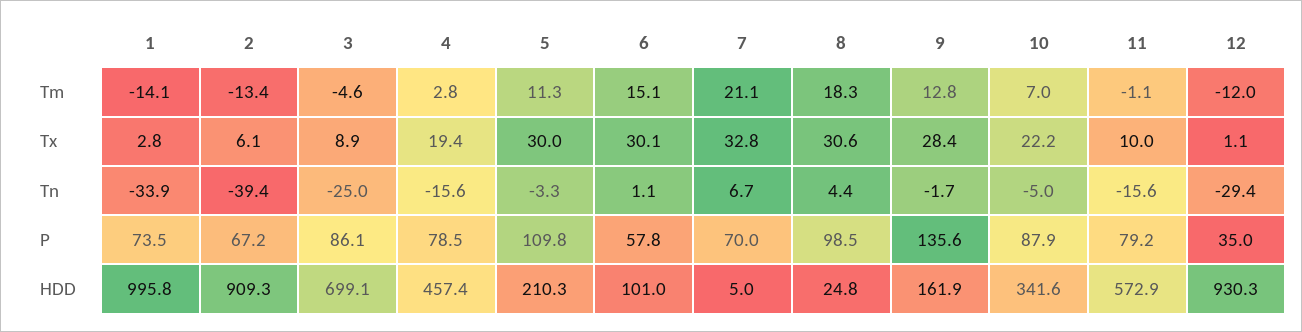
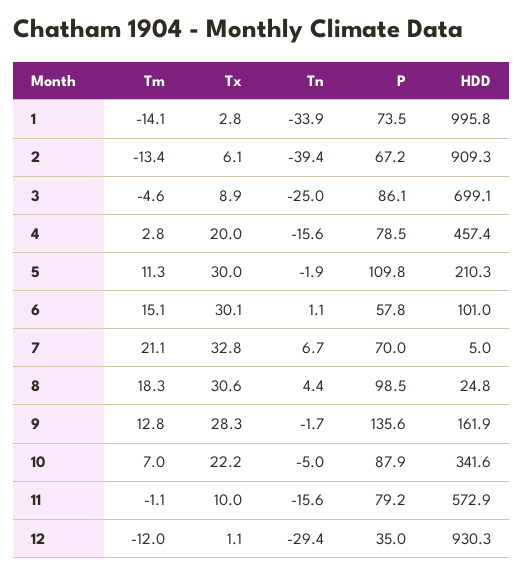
  {
    "1": {
      "Tm": -14.1,
      "Tx": 2.8,
      "Tn": -33.9,
      "P": 73.5,
      "HDD": 995.8
    },
    "2": {
      "Tm": -13.4,
      "Tx": 6.1,
      "Tn": -39.4,
      "P": 67.2,
      "HDD": 909.3
    },
    "3": {
      "Tm": -4.6,
      "Tx": 8.9,
      "Tn": -25,
      "P": 86.1,
      "HDD": 699.1
    },
    "4": {
      "Tm": 2.8,
-     "Tx": 19.4,
+     "Tx": 20,
      "Tn": -15.6,
      "P": 78.5,
      "HDD": 457.4
    },
    "5": {
      "Tm": 11.3,
      "Tx": 30,
-     "Tn": -3.3,
+     "Tn": -1.9,
      "P": 109.8,
      "HDD": 210.3
    },
    "6": {
      "Tm": 15.1,
      "Tx": 30.1,
      "Tn": 1.1,
      "P": 57.8,
      "HDD": 101
    },
    "7": {
      "Tm": 21.1,
      "Tx": 32.8,
      "Tn": 6.7,
      "P": 70,
      "HDD": 5
    },
    "8": {
      "Tm": 18.3,
      "Tx": 30.6,
      "Tn": 4.4,
      "P": 98.5,
      "HDD": 24.8
    },
    "9": {
      "Tm": 12.8,
-     "Tx": 28.4,
+     "Tx": 28.3,
      "Tn": -1.7,
      "P": 135.6,
      "HDD": 161.9
    },
    "10": {
      "Tm": 7,
      "Tx": 22.2,
      "Tn": -5,
      "P": 87.9,
      "HDD": 341.6
    },
    "11": {
      "Tm": -1.1,
      "Tx": 10,
      "Tn": -15.6,
      "P": 79.2,
      "HDD": 572.9
    },
    "12": {
      "Tm": -12,
      "Tx": 1.1,
      "Tn": -29.4,
      "P": 35,
      "HDD": 930.3
    }
  }

